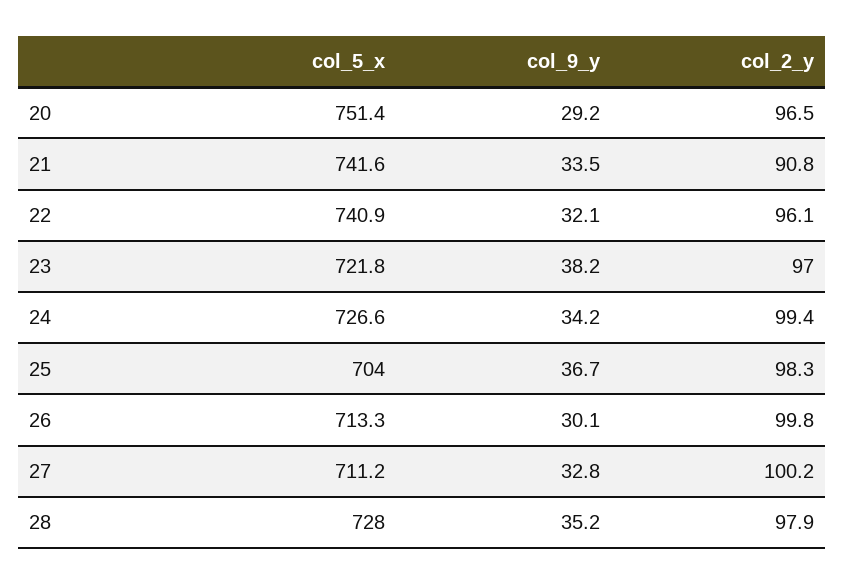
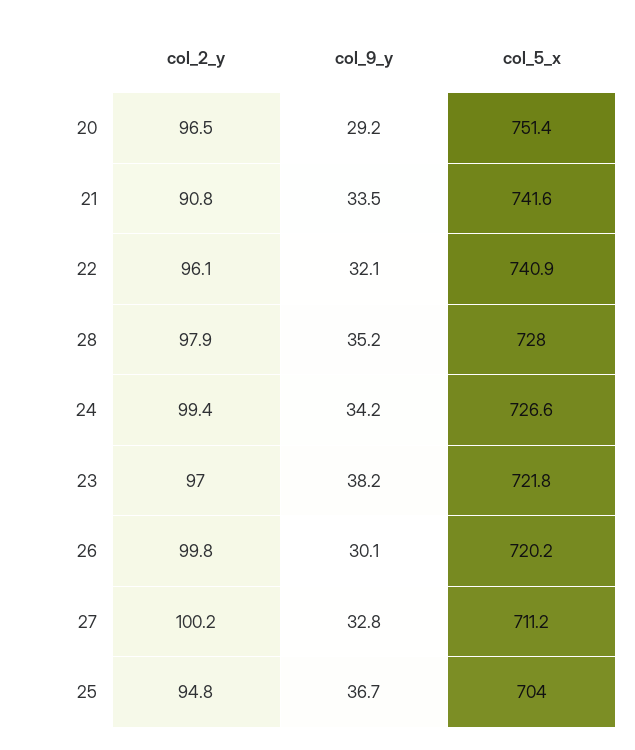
  {
    "col_5_x": {
      "20": 751.4,
      "21": 741.6,
      "22": 740.9,
      "23": 721.8,
      "24": 726.6,
      "25": 704,
-     "26": 713.3,
+     "26": 720.2,
      "27": 711.2,
      "28": 728
    },
    "col_9_y": {
      "20": 29.2,
      "21": 33.5,
      "22": 32.1,
      "23": 38.2,
      "24": 34.2,
      "25": 36.7,
      "26": 30.1,
      "27": 32.8,
      "28": 35.2
    },
    "col_2_y": {
      "20": 96.5,
      "21": 90.8,
      "22": 96.1,
      "23": 97,
      "24": 99.4,
-     "25": 98.3,
+     "25": 94.8,
      "26": 99.8,
      "27": 100.2,
      "28": 97.9
    }
  }

